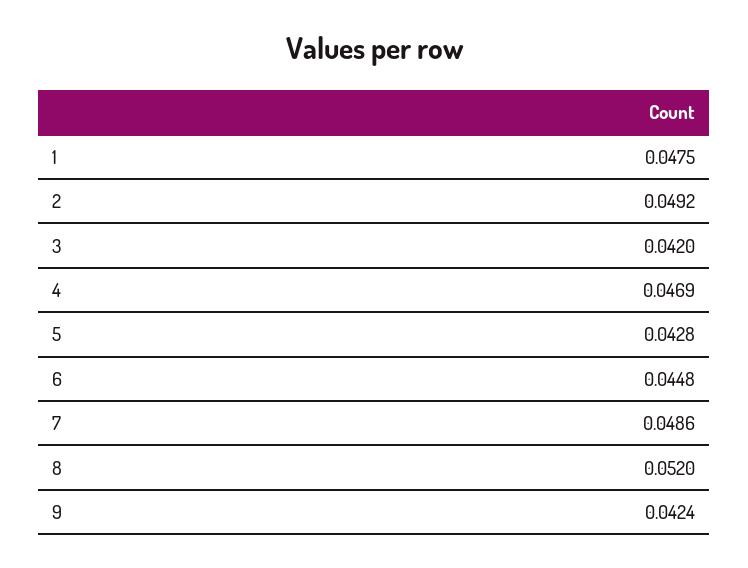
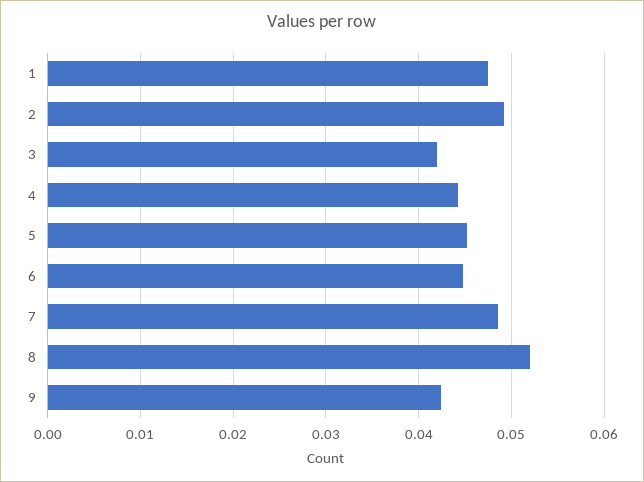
  {
    "1": 0.0475,
    "2": 0.0492,
    "3": 0.042,
-   "4": 0.0469,
+   "4": 0.044,
-   "5": 0.0428,
+   "5": 0.045,
    "6": 0.0448,
    "7": 0.0486,
    "8": 0.052,
    "9": 0.0424
  }

